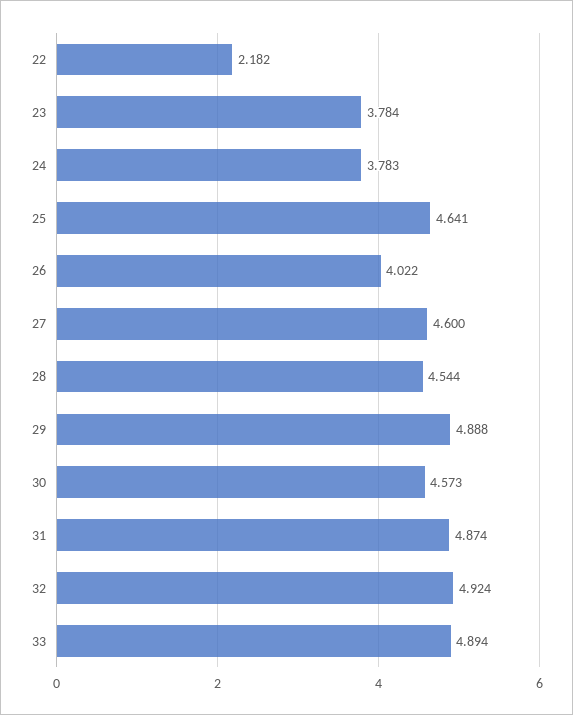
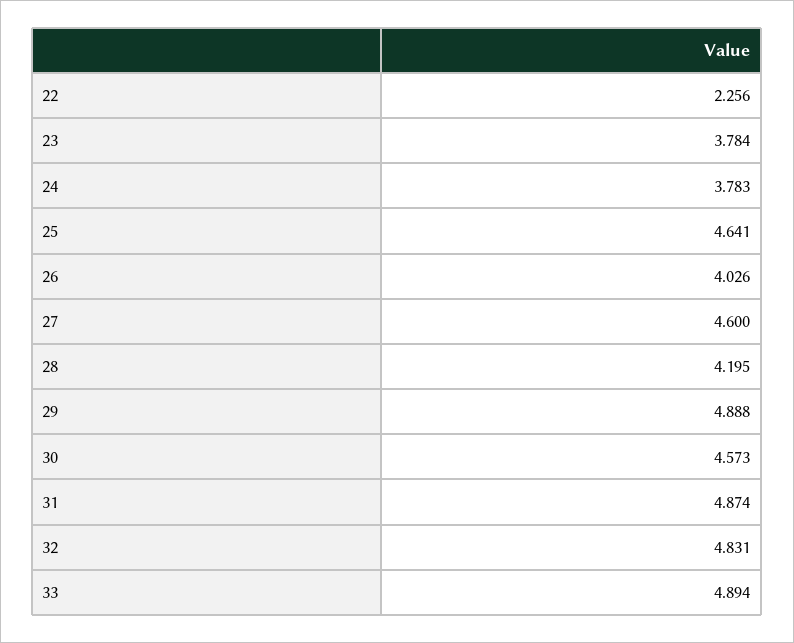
  {
-   "22": 2.182,
+   "22": 2.256,
    "23": 3.784,
    "24": 3.783,
    "25": 4.641,
-   "26": 4.022,
+   "26": 4.026,
    "27": 4.6,
-   "28": 4.544,
+   "28": 4.195,
    "29": 4.888,
    "30": 4.573,
    "31": 4.874,
-   "32": 4.924,
+   "32": 4.831,
    "33": 4.894
  }

